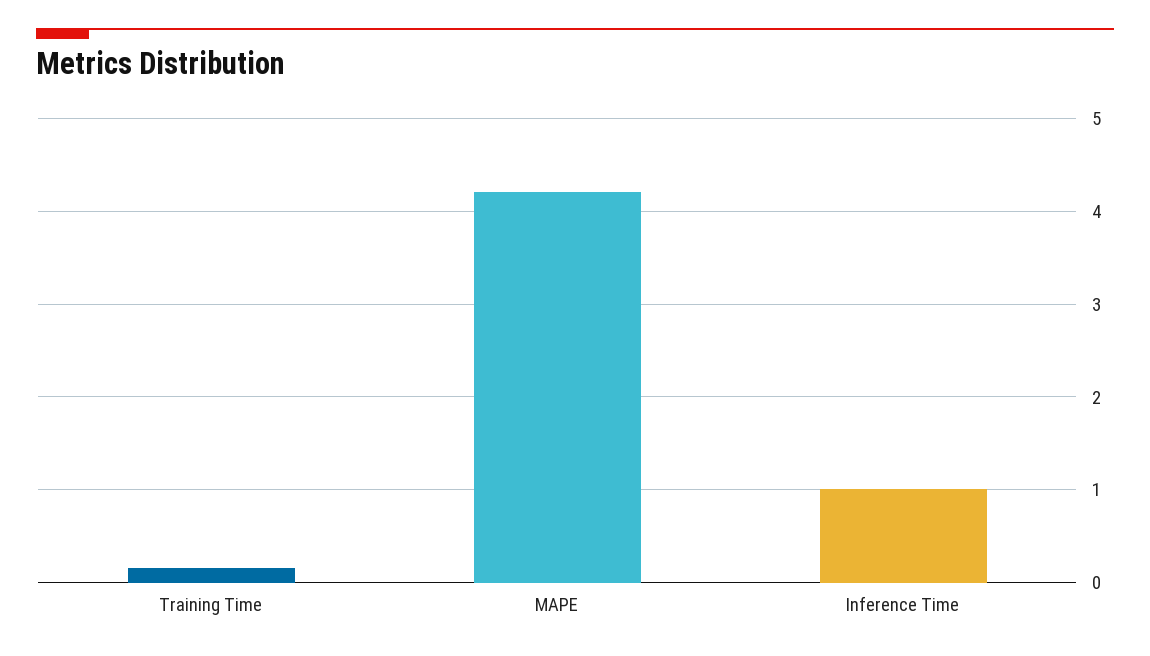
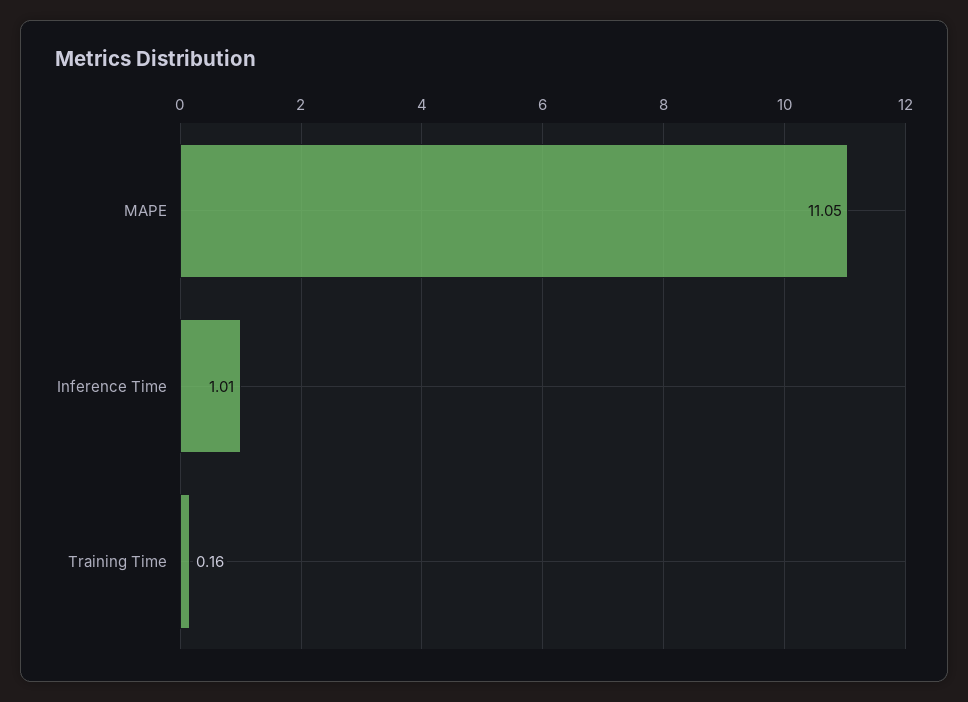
  {
    "Training Time": 0.16,
-   "MAPE": 4.2,
+   "MAPE": 11.05,
    "Inference Time": 1.01
  }

